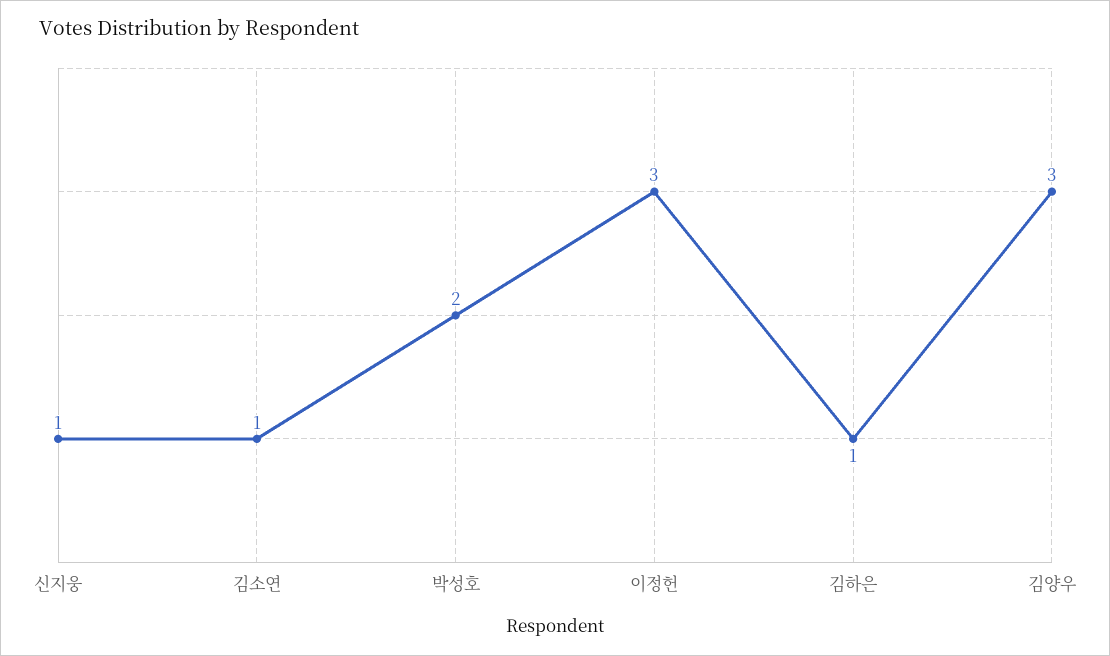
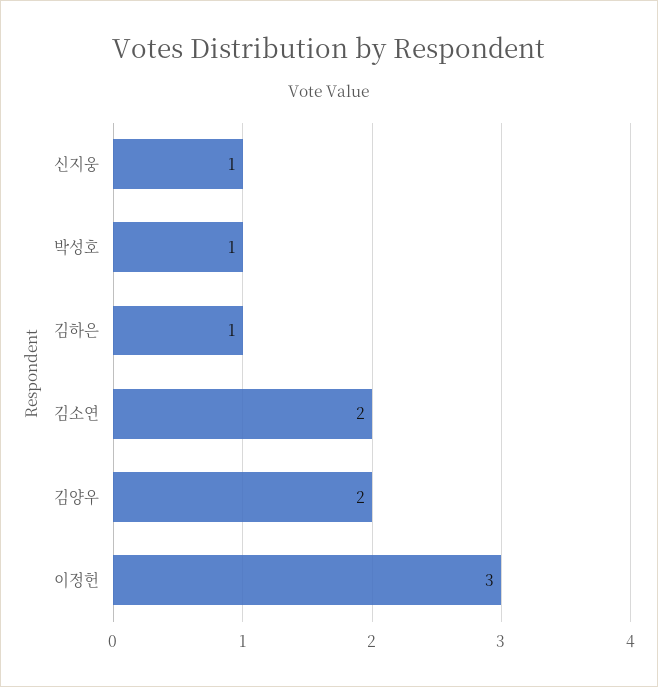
  {
    "신지웅": 1,
-   "김소연": 1,
+   "김소연": 2,
-   "박성호": 2,
+   "박성호": 1,
    "이정헌": 3,
    "김하은": 1,
-   "김양우": 3
+   "김양우": 2
  }

